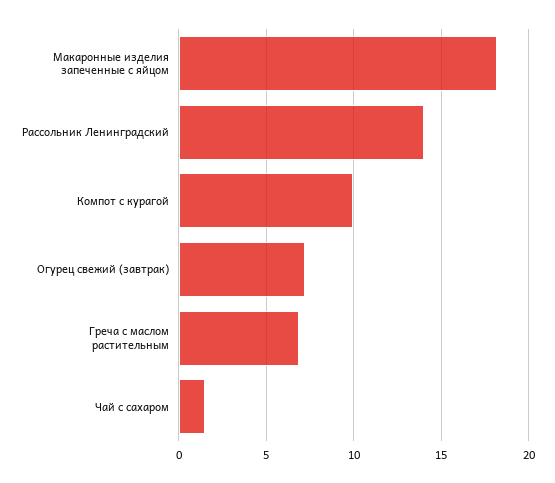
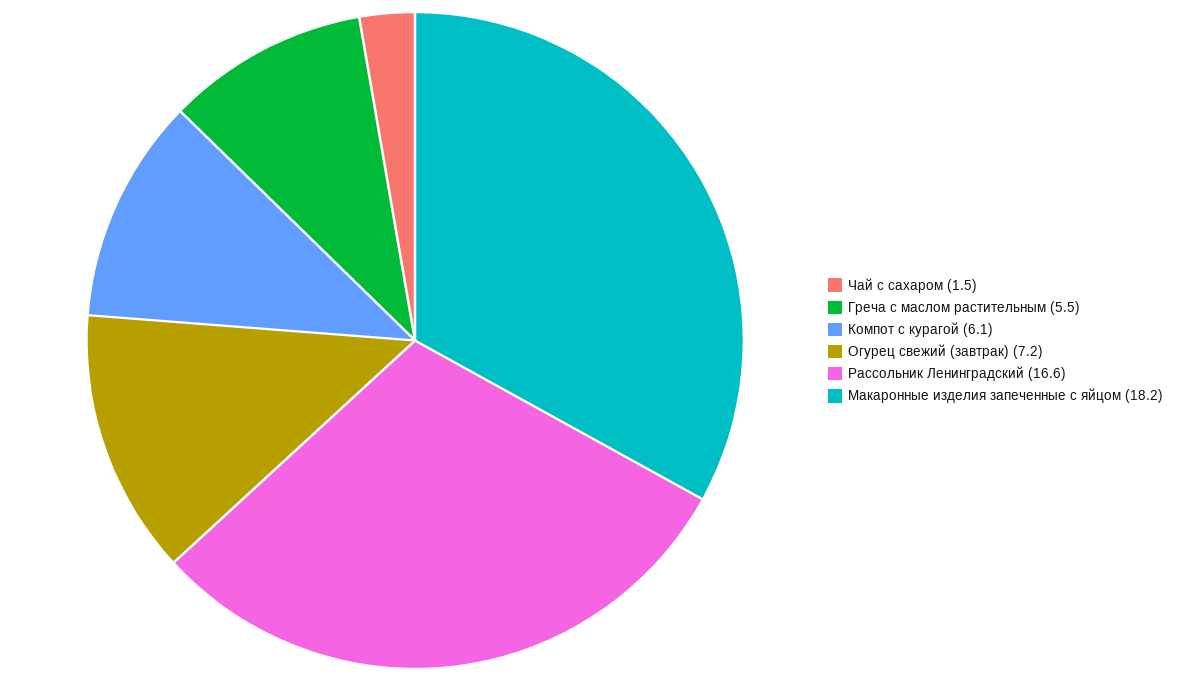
  {
    "Макаронные изделия запеченные с яйцом": 18.2,
-   "Рассольник Ленинградский": 14,
+   "Рассольник Ленинградский": 16.6,
-   "Компот с курагой": 10,
+   "Компот с курагой": 6.1,
    "Огурец свежий (завтрак)": 7.2,
-   "Греча с маслом растительным": 7,
+   "Греча с маслом растительным": 5.5,
    "Чай с сахаром": 1.5
  }

